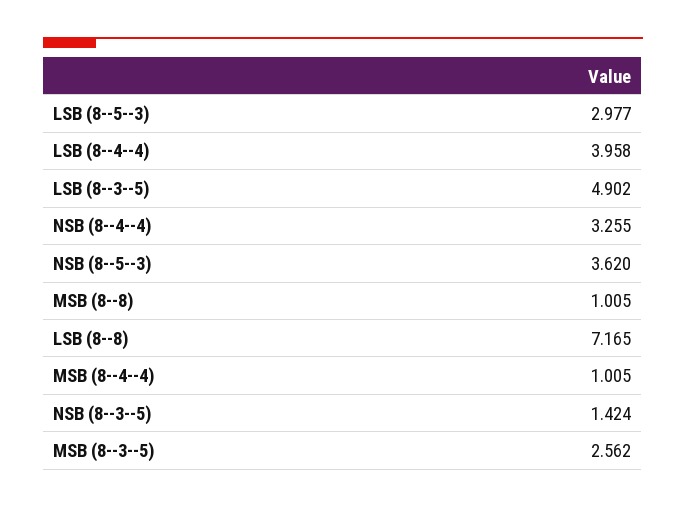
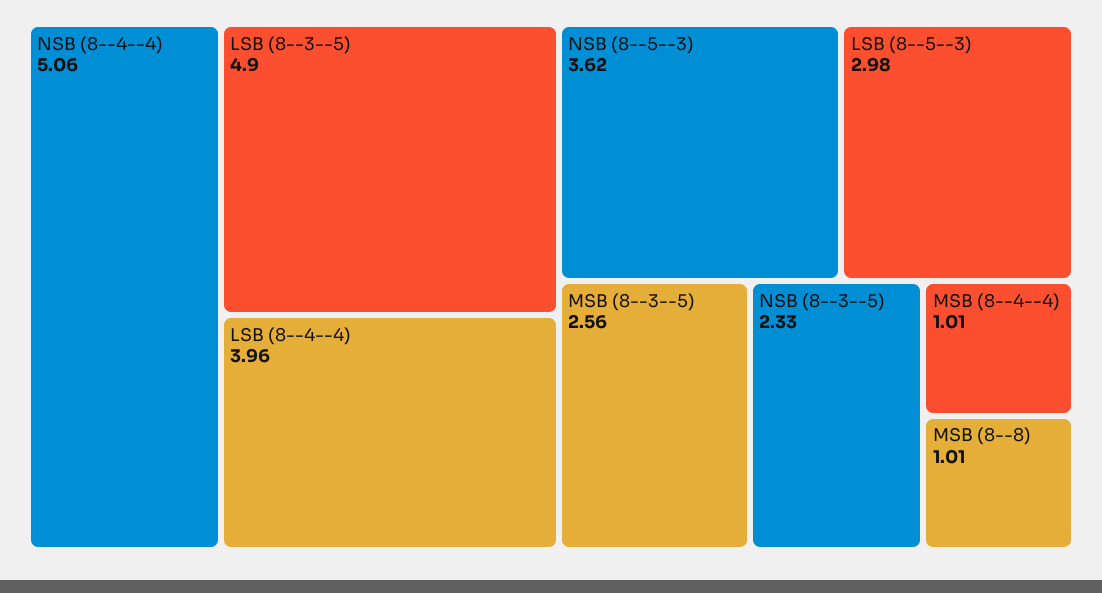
  {
    "LSB (8--5--3)": 2.977,
    "LSB (8--4--4)": 3.958,
    "LSB (8--3--5)": 4.902,
-   "NSB (8--4--4)": 3.255,
+   "NSB (8--4--4)": 5.06,
    "NSB (8--5--3)": 3.62,
    "MSB (8--8)": 1.005,
-   "LSB (8--8)": 7.165,
    "MSB (8--4--4)": 1.005,
-   "NSB (8--3--5)": 1.424,
+   "NSB (8--3--5)": 2.33,
    "MSB (8--3--5)": 2.562
  }

